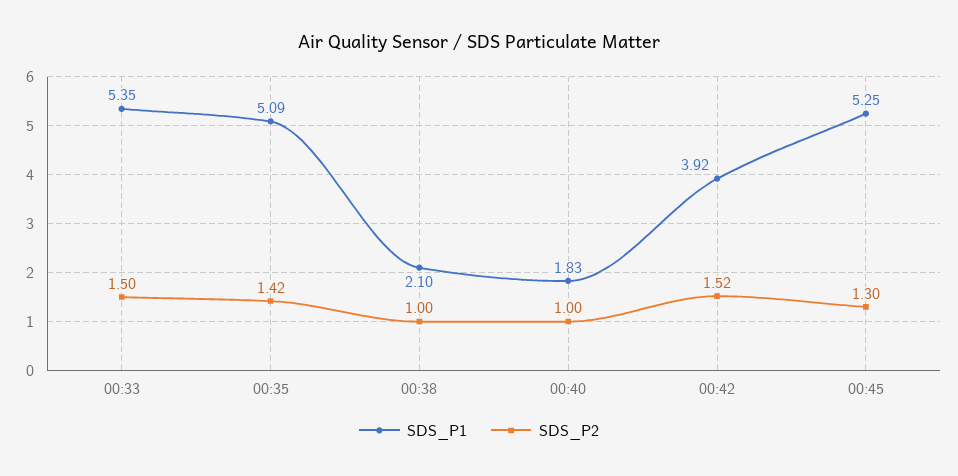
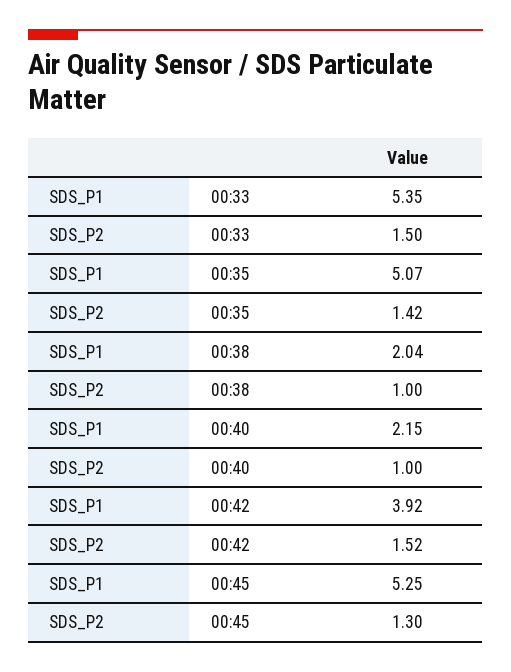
  {
    "SDS_P1": {
      "00:33": 5.35,
-     "00:35": 5.09,
+     "00:35": 5.07,
-     "00:38": 2.1,
+     "00:38": 2.04,
-     "00:40": 1.83,
+     "00:40": 2.15,
      "00:42": 3.92,
      "00:45": 5.25
    },
    "SDS_P2": {
      "00:33": 1.5,
      "00:35": 1.42,
      "00:38": 1,
      "00:40": 1,
      "00:42": 1.52,
      "00:45": 1.3
    }
  }

